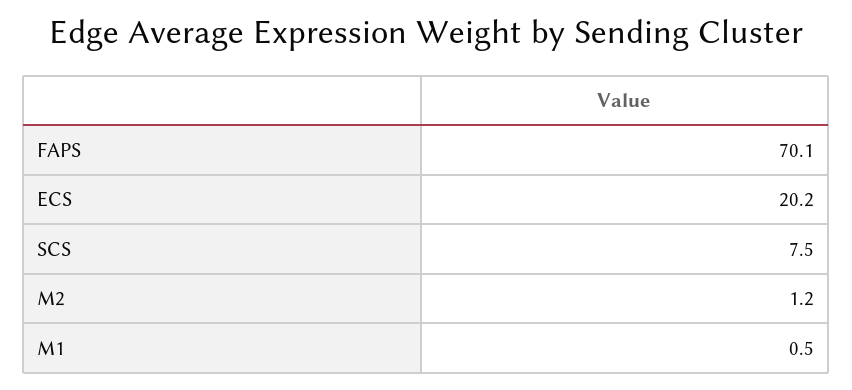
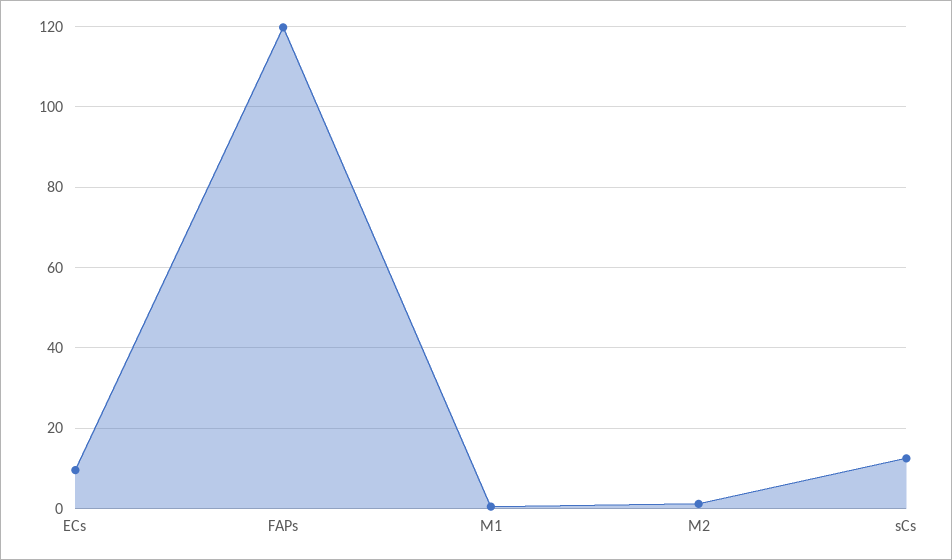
  {
-   "FAPS": 70.1,
+   "FAPS": 120,
-   "ECS": 20.2,
+   "ECS": 10,
-   "SCS": 7.5,
+   "SCS": 12,
    "M2": 1.2,
    "M1": 0.5
  }

